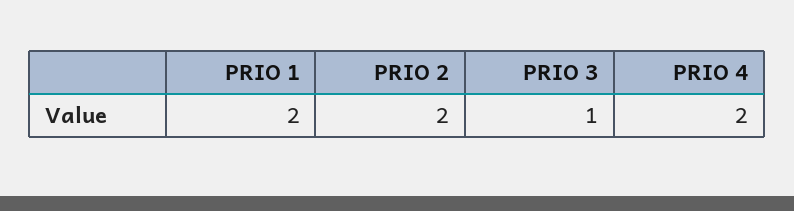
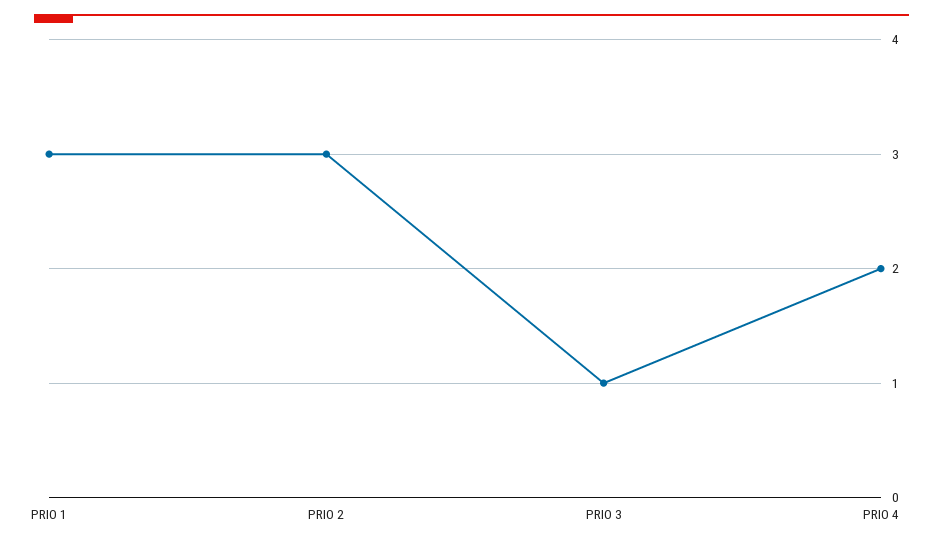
  {
-   "PRIO 1": 2,
+   "PRIO 1": 3,
-   "PRIO 2": 2,
+   "PRIO 2": 3,
    "PRIO 3": 1,
    "PRIO 4": 2
  }

